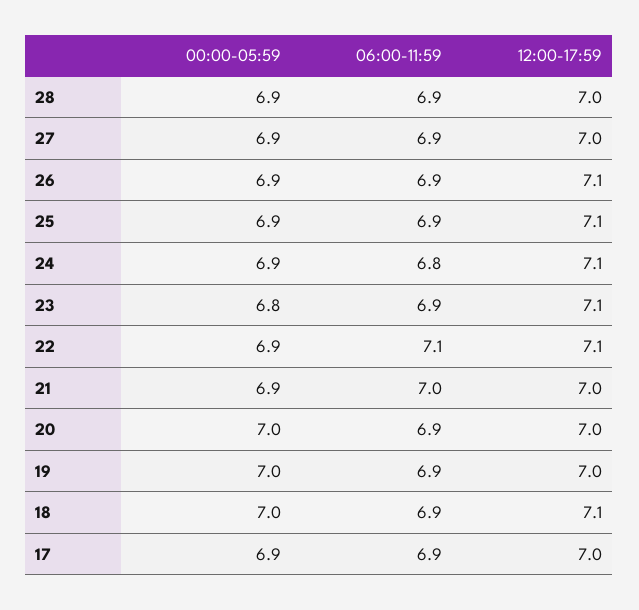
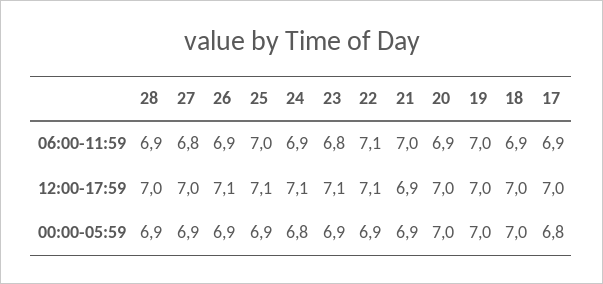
  {
    "00:00-05:59": {
      "28": 6.9,
      "27": 6.9,
      "26": 6.9,
      "25": 6.9,
-     "24": 6.9,
+     "24": 6.8,
-     "23": 6.8,
+     "23": 6.9,
      "22": 6.9,
      "21": 6.9,
      "20": 7,
      "19": 7,
      "18": 7,
-     "17": 6.9
+     "17": 6.8
    },
    "06:00-11:59": {
      "28": 6.9,
-     "27": 6.9,
+     "27": 6.8,
      "26": 6.9,
-     "25": 6.9,
+     "25": 7,
-     "24": 6.8,
+     "24": 6.9,
-     "23": 6.9,
+     "23": 6.8,
      "22": 7.1,
      "21": 7,
      "20": 6.9,
-     "19": 6.9,
+     "19": 7,
      "18": 6.9,
      "17": 6.9
    },
    "12:00-17:59": {
      "28": 7,
      "27": 7,
      "26": 7.1,
      "25": 7.1,
      "24": 7.1,
      "23": 7.1,
      "22": 7.1,
-     "21": 7,
+     "21": 6.9,
      "20": 7,
      "19": 7,
-     "18": 7.1,
+     "18": 7,
      "17": 7
    }
  }

